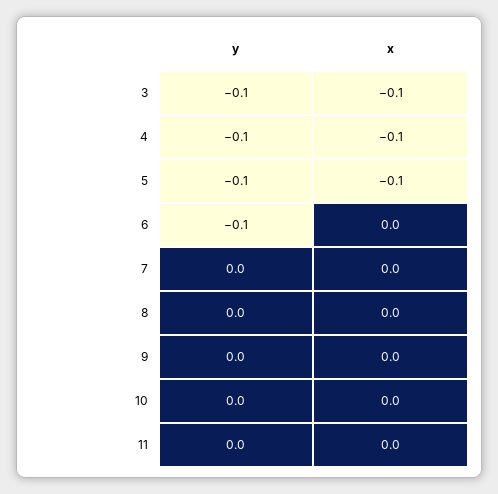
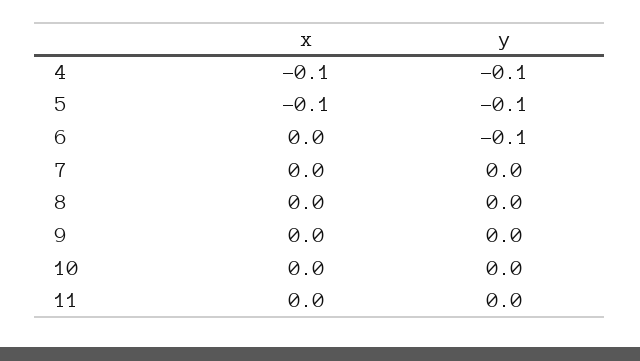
  {
    "y": {
-     "3": -0.1,
      "4": -0.1,
      "5": -0.1,
      "6": -0.1,
      "7": 0,
      "8": 0,
      "9": 0,
      "10": 0,
      "11": 0
    },
    "x": {
-     "3": -0.1,
      "4": -0.1,
      "5": -0.1,
      "6": 0,
      "7": 0,
      "8": 0,
      "9": 0,
      "10": 0,
      "11": 0
    }
  }

